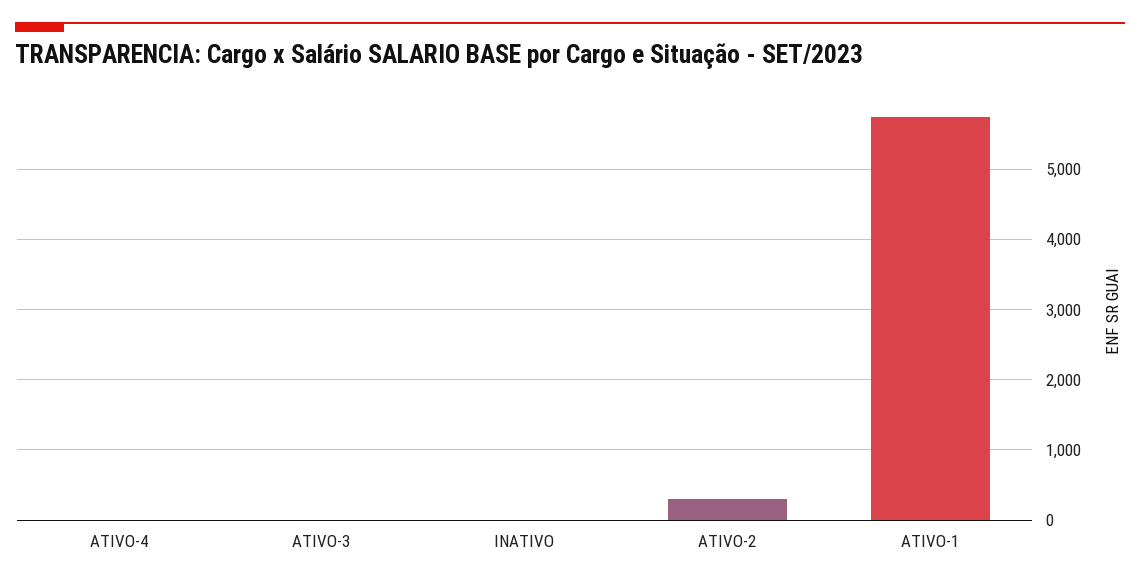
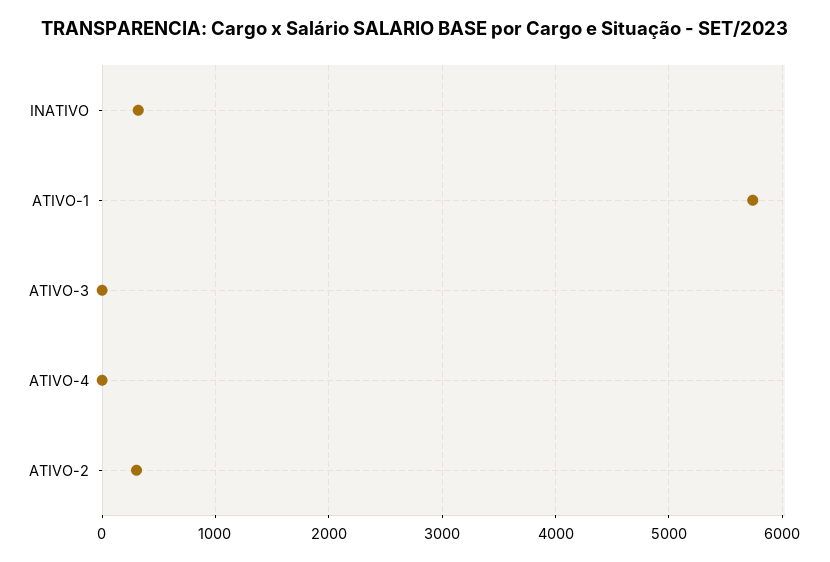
  {
    "ATIVO-4": 0,
    "ATIVO-3": 0,
-   "INATIVO": 0,
+   "INATIVO": 300,
    "ATIVO-2": 300,
    "ATIVO-1": 5700
  }

